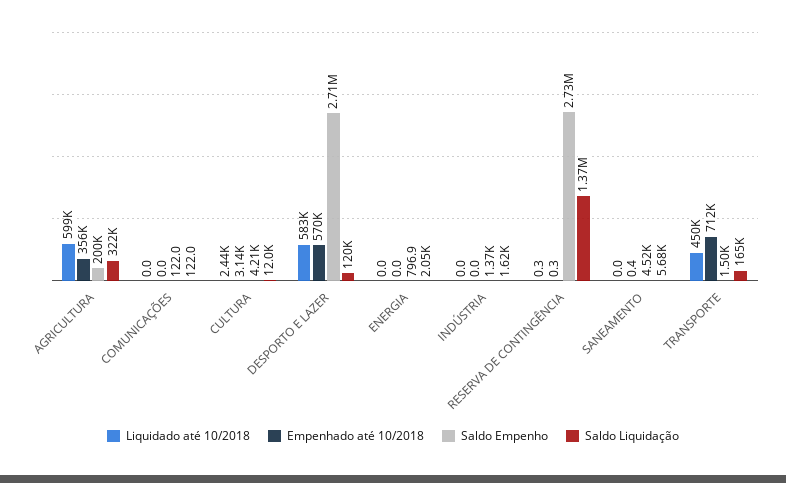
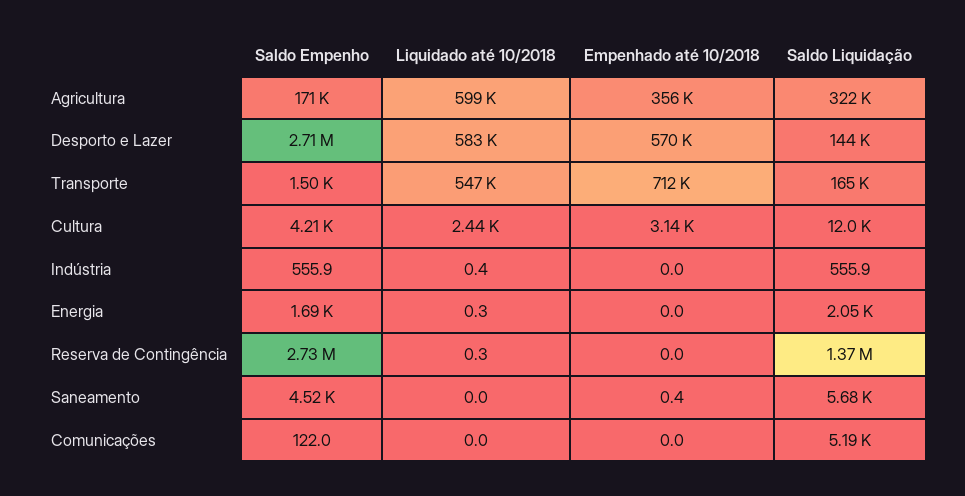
  {
    "Liquidado até 10/2018": {
      "AGRICULTURA": 599000,
      "COMUNICAÇÕES": 0,
      "CULTURA": 2440,
      "DESPORTO E LAZER": 583000,
-     "ENERGIA": 0,
+     "ENERGIA": 0.3,
-     "INDÚSTRIA": 0,
+     "INDÚSTRIA": 0.4,
      "RESERVA DE CONTINGÊNCIA": 0.3,
      "SANEAMENTO": 0,
-     "TRANSPORTE": 450000
+     "TRANSPORTE": 547000
    },
    "Empenhado até 10/2018": {
      "AGRICULTURA": 356000,
      "COMUNICAÇÕES": 0,
      "CULTURA": 3140,
      "DESPORTO E LAZER": 570000,
      "ENERGIA": 0,
      "INDÚSTRIA": 0,
-     "RESERVA DE CONTINGÊNCIA": 0.3,
+     "RESERVA DE CONTINGÊNCIA": 0,
      "SANEAMENTO": 0.4,
      "TRANSPORTE": 712000
    },
    "Saldo Empenho": {
-     "AGRICULTURA": 200000,
+     "AGRICULTURA": 171000,
      "COMUNICAÇÕES": 122,
      "CULTURA": 4210,
      "DESPORTO E LAZER": 2710000,
-     "ENERGIA": 796.9,
+     "ENERGIA": 1690,
-     "INDÚSTRIA": 1370,
+     "INDÚSTRIA": 555.9,
      "RESERVA DE CONTINGÊNCIA": 2730000,
      "SANEAMENTO": 4520,
      "TRANSPORTE": 1500
    },
    "Saldo Liquidação": {
      "AGRICULTURA": 322000,
-     "COMUNICAÇÕES": 122,
+     "COMUNICAÇÕES": 5190,
      "CULTURA": 12000,
-     "DESPORTO E LAZER": 120000,
+     "DESPORTO E LAZER": 144000,
      "ENERGIA": 2050,
-     "INDÚSTRIA": 1620,
+     "INDÚSTRIA": 555.9,
      "RESERVA DE CONTINGÊNCIA": 1370000,
      "SANEAMENTO": 5680,
      "TRANSPORTE": 165000
    }
  }

